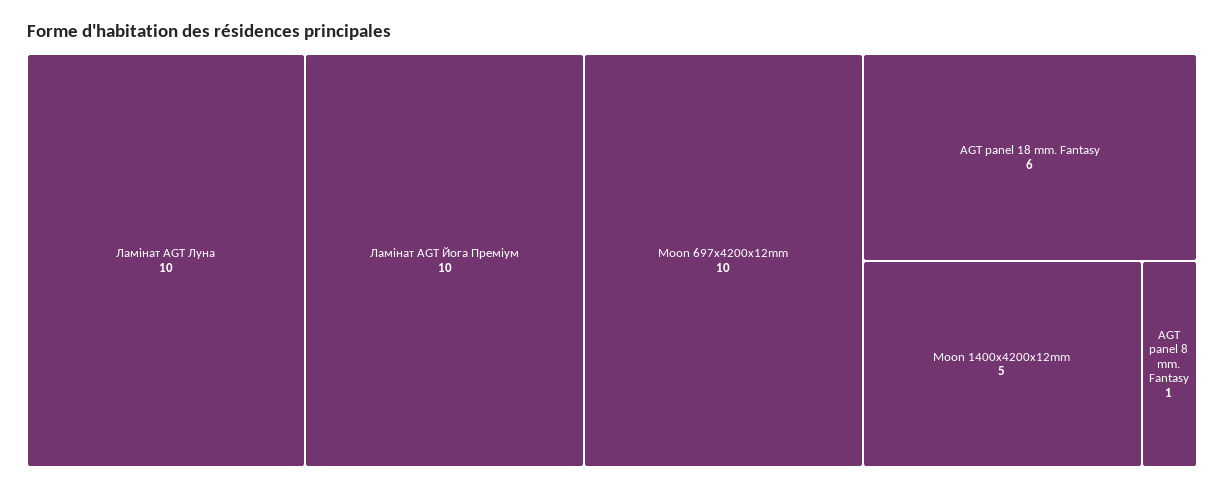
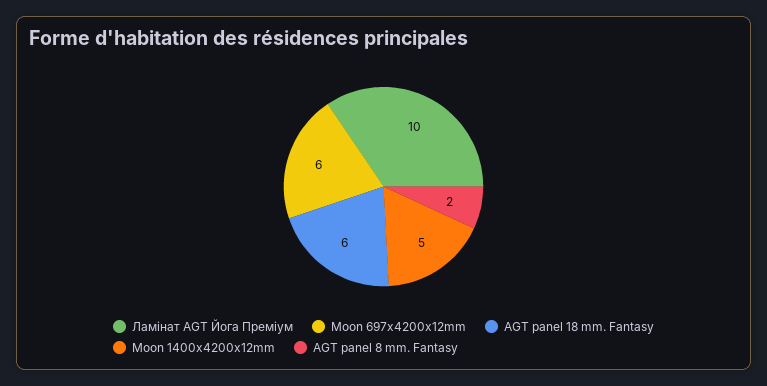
  {
-   "Ламінат AGT Луна": 10,
    "Ламінат AGT Йога Преміум": 10,
-   "Moon 697x4200x12mm": 10,
+   "Moon 697x4200x12mm": 6,
    "AGT panel 18 mm. Fantasy": 6,
    "Moon 1400x4200x12mm": 5,
-   "AGT panel 8 mm. Fantasy": 1
+   "AGT panel 8 mm. Fantasy": 2
  }

